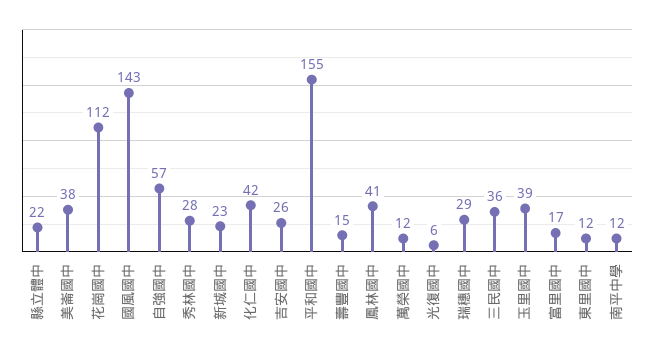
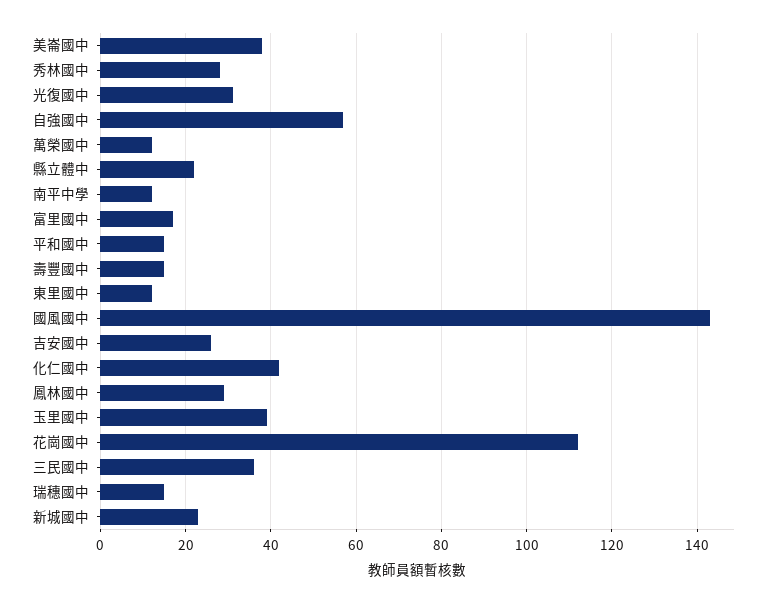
  {
    "縣立體中": 22,
    "美崙國中": 38,
    "花崗國中": 112,
    "國風國中": 143,
    "自強國中": 57,
    "秀林國中": 28,
    "新城國中": 23,
    "化仁國中": 42,
    "吉安國中": 26,
-   "平和國中": 155,
+   "平和國中": 15,
    "壽豐國中": 15,
-   "鳳林國中": 41,
+   "鳳林國中": 30,
    "萬榮國中": 12,
-   "光復國中": 6,
+   "光復國中": 30,
-   "瑞穗國中": 29,
+   "瑞穗國中": 15,
    "三民國中": 36,
    "玉里國中": 39,
    "富里國中": 17,
    "東里國中": 12,
    "南平中學": 12
  }

